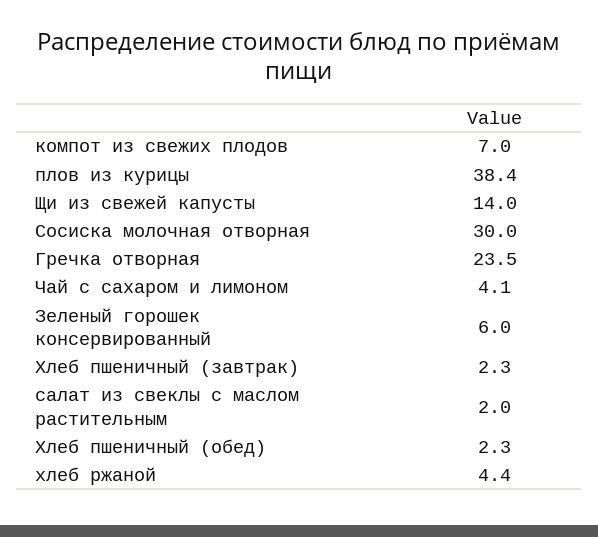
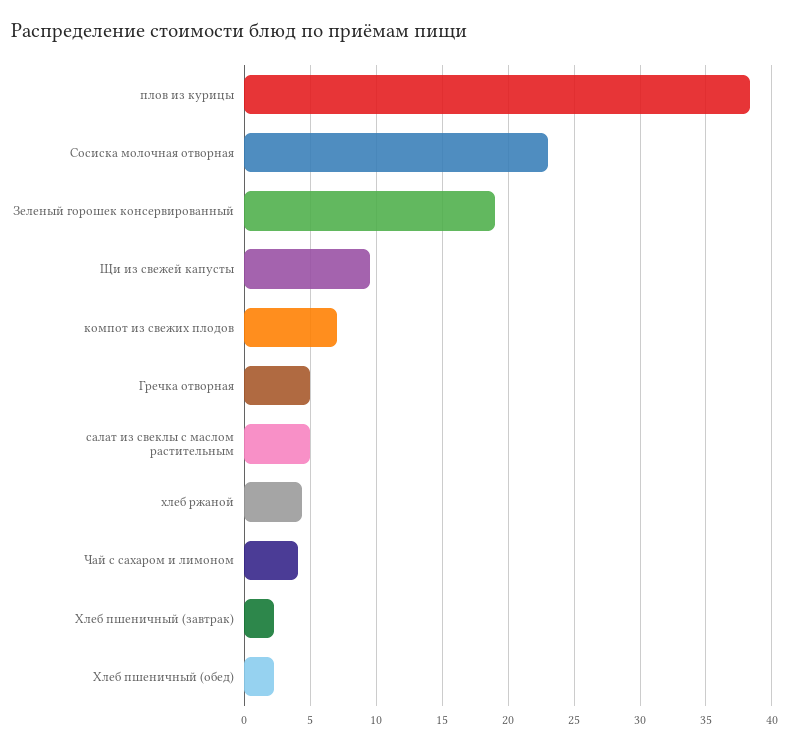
  {
    "компот из свежих плодов": 7,
    "плов из курицы": 38.4,
-   "Щи из свежей капусты": 14,
+   "Щи из свежей капусты": 9.5,
-   "Сосиска молочная отворная": 30,
+   "Сосиска молочная отворная": 23,
-   "Гречка отворная": 23.5,
+   "Гречка отворная": 5,
    "Чай с сахаром и лимоном": 4.1,
-   "Зеленый горошек консервированный": 6,
+   "Зеленый горошек консервированный": 19,
    "Хлеб пшеничный (завтрак)": 2.3,
-   "салат из свеклы с маслом растительным": 2,
+   "салат из свеклы с маслом растительным": 5,
    "Хлеб пшеничный (обед)": 2.3,
    "хлеб ржаной": 4.4
  }

